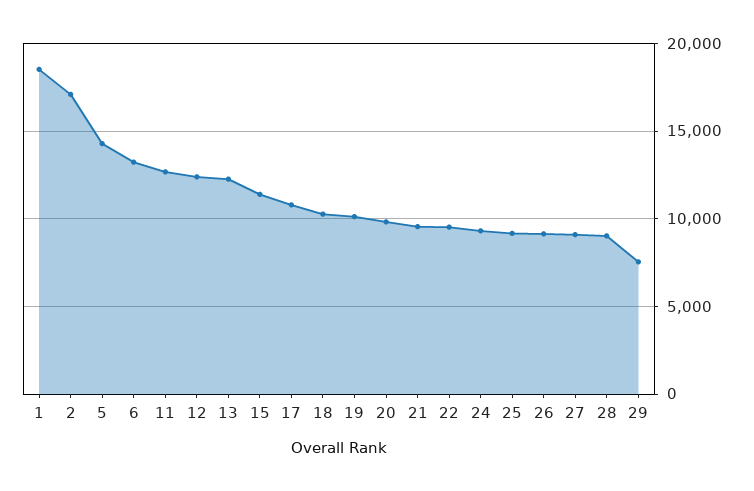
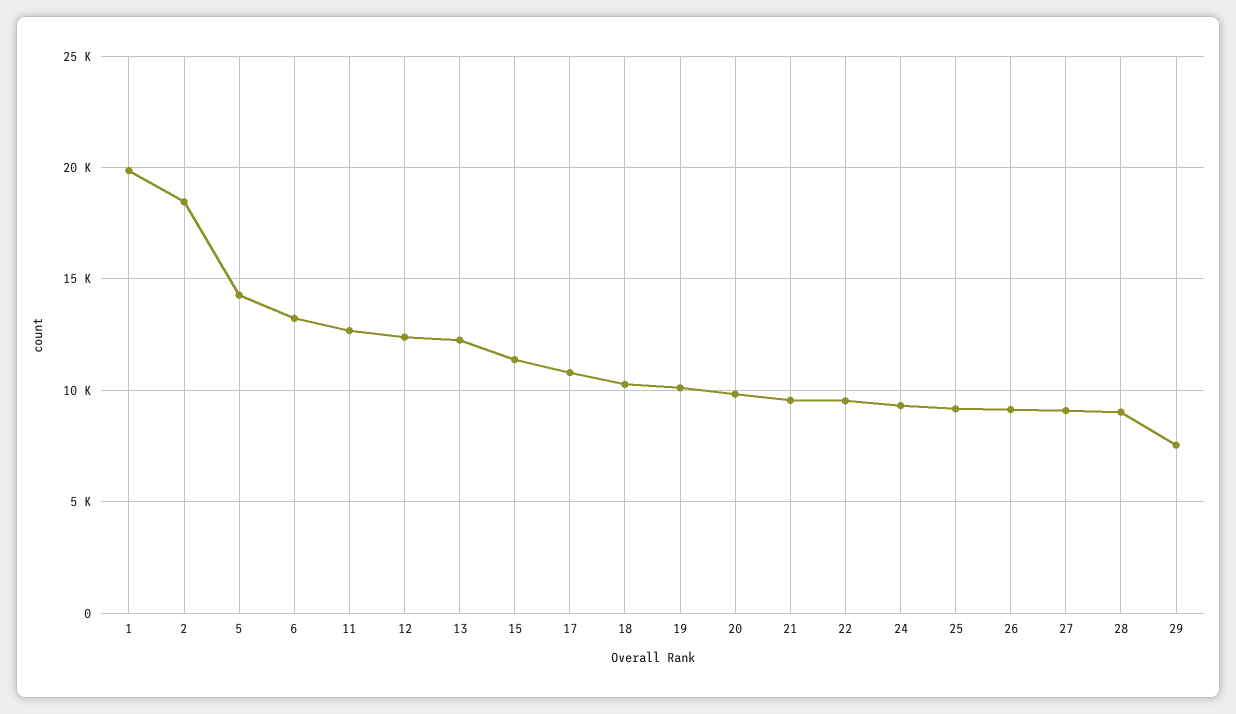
  {
-   "1": 18500,
+   "1": 20000,
-   "2": 17000,
+   "2": 18500,
    "5": 14500,
    "6": 13000,
    "11": 12500,
    "12": 12500,
    "13": 12500,
    "15": 11500,
    "17": 11000,
    "18": 10500,
    "19": 10000,
    "20": 10000,
    "21": 9500,
    "22": 9500,
    "24": 9500,
    "25": 9000,
    "26": 9000,
    "27": 9000,
    "28": 9000,
    "29": 7500
  }

